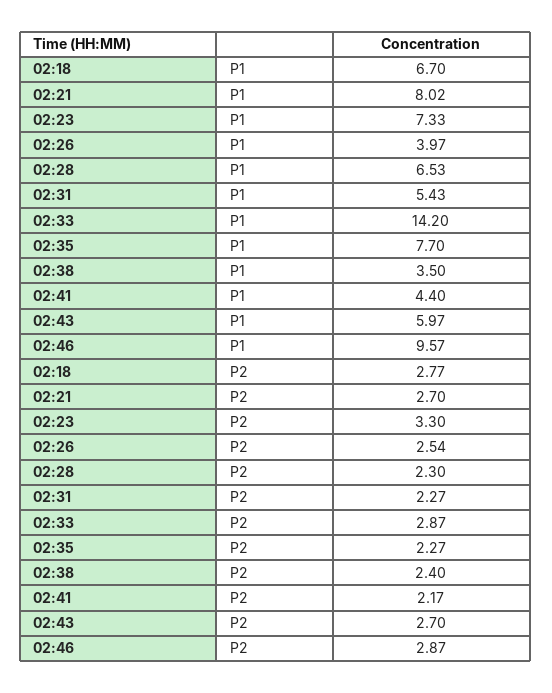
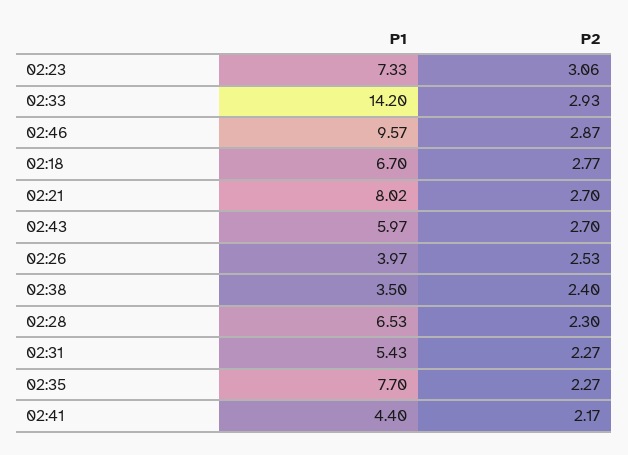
  {
    "02:18": {
      "P1": 6.7,
      "P2": 2.77
    },
    "02:21": {
      "P1": 8.02,
      "P2": 2.7
    },
    "02:23": {
      "P1": 7.33,
-     "P2": 3.3
+     "P2": 3.06
    },
    "02:26": {
      "P1": 3.97,
-     "P2": 2.54
+     "P2": 2.53
    },
    "02:28": {
      "P1": 6.53,
      "P2": 2.3
    },
    "02:31": {
      "P1": 5.43,
      "P2": 2.27
    },
    "02:33": {
      "P1": 14.2,
-     "P2": 2.87
+     "P2": 2.93
    },
    "02:35": {
      "P1": 7.7,
      "P2": 2.27
    },
    "02:38": {
      "P1": 3.5,
      "P2": 2.4
    },
    "02:41": {
      "P1": 4.4,
      "P2": 2.17
    },
    "02:43": {
      "P1": 5.97,
      "P2": 2.7
    },
    "02:46": {
      "P1": 9.57,
      "P2": 2.87
    }
  }

